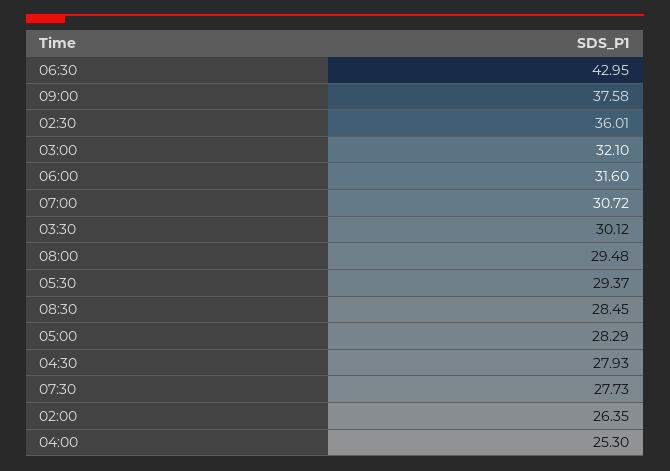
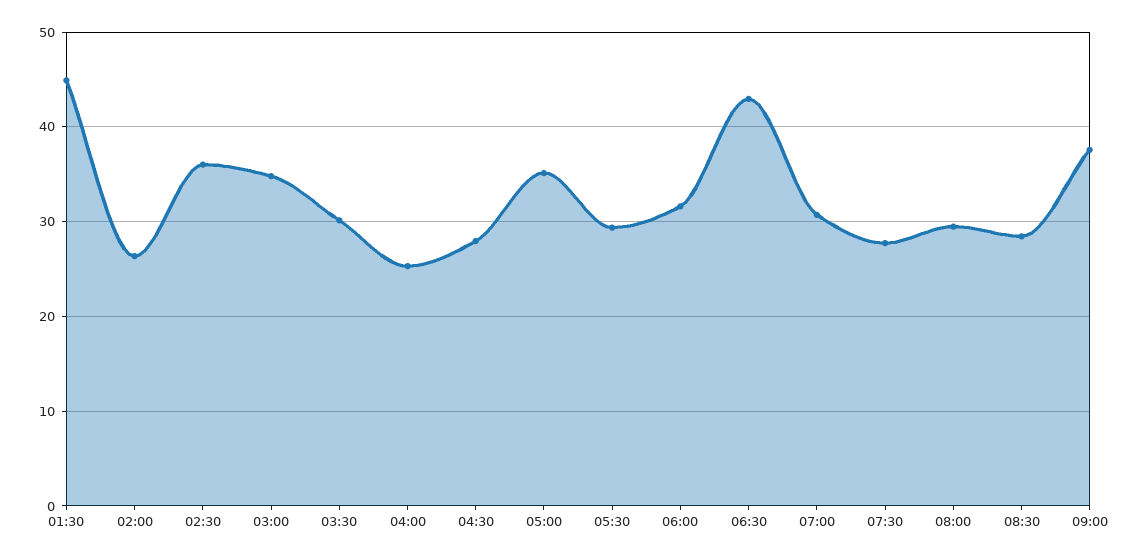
  {
    "06:30": 42.95,
    "09:00": 37.58,
    "02:30": 36.01,
-   "03:00": 32.1,
+   "03:00": 35,
    "06:00": 31.6,
    "07:00": 30.72,
    "03:30": 30.12,
    "08:00": 29.48,
    "05:30": 29.37,
    "08:30": 28.45,
-   "05:00": 28.29,
+   "05:00": 35,
    "04:30": 27.93,
    "07:30": 27.73,
    "02:00": 26.35,
-   "04:00": 25.3
+   "04:00": 25.3,
+   "01:30": 45
  }

